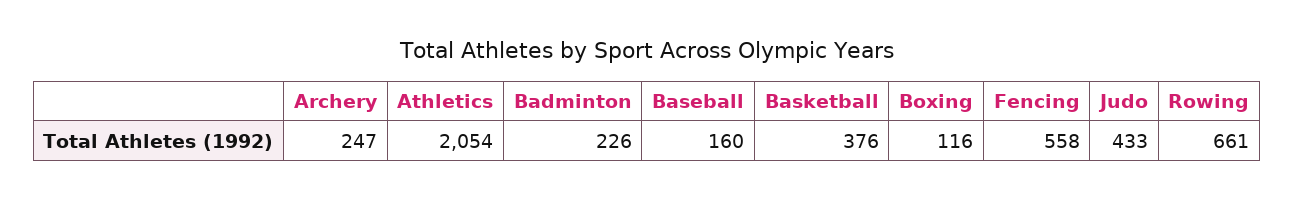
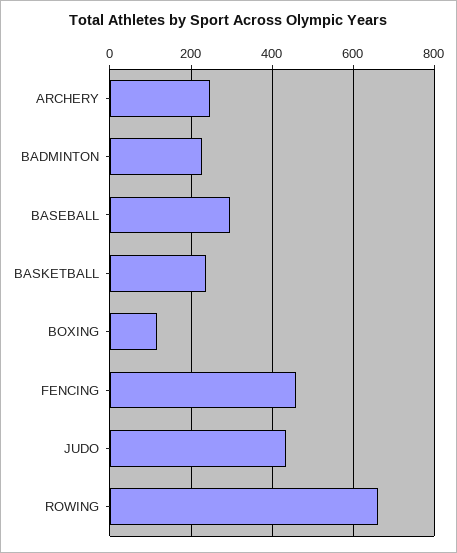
  {
    "Archery": 247,
-   "Athletics": 2054,
    "Badminton": 226,
-   "Baseball": 160,
+   "Baseball": 300,
-   "Basketball": 376,
+   "Basketball": 240,
    "Boxing": 116,
-   "Fencing": 558,
+   "Fencing": 460,
    "Judo": 433,
    "Rowing": 661
  }

